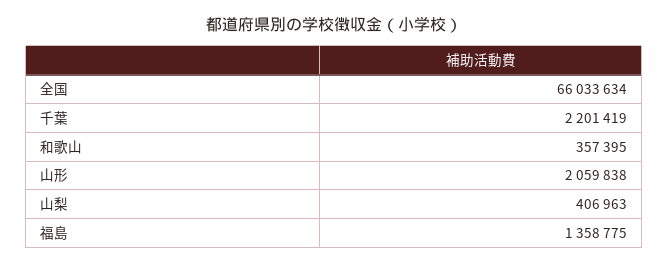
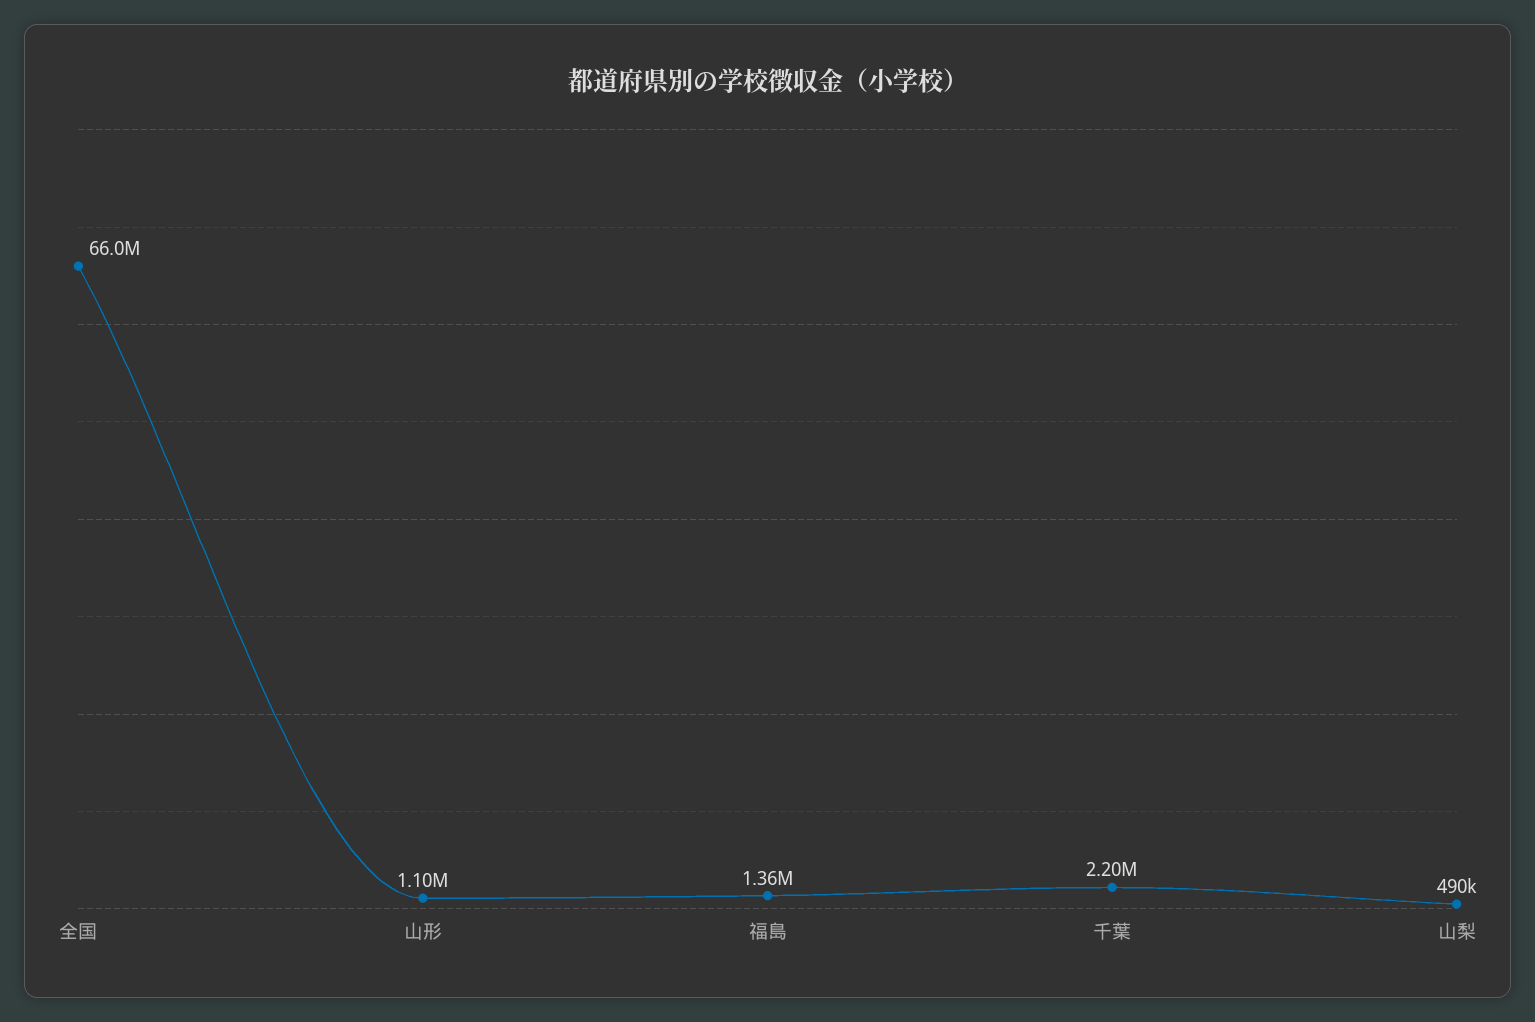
  {
    "全国": 66033634,
    "千葉": 2201419,
-   "和歌山": 357395,
-   "山形": 2059838,
+   "山形": 1100000,
-   "山梨": 406963,
+   "山梨": 490000,
    "福島": 1358775
  }

